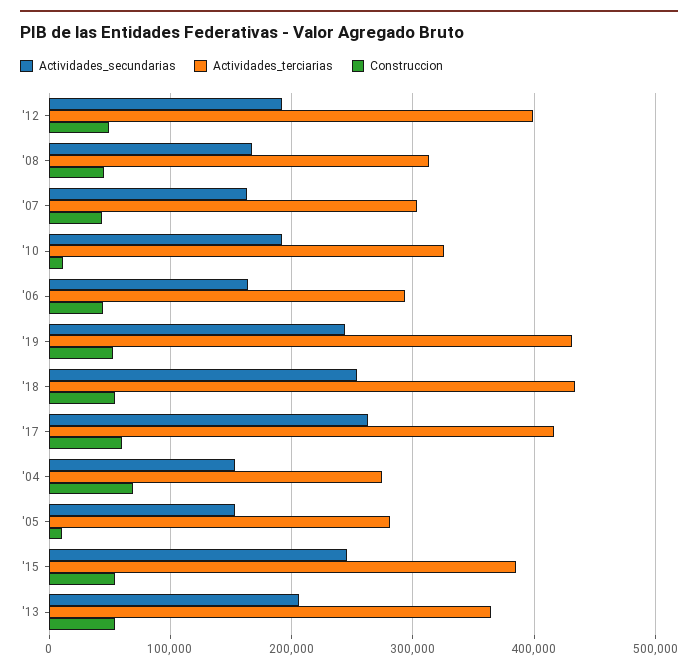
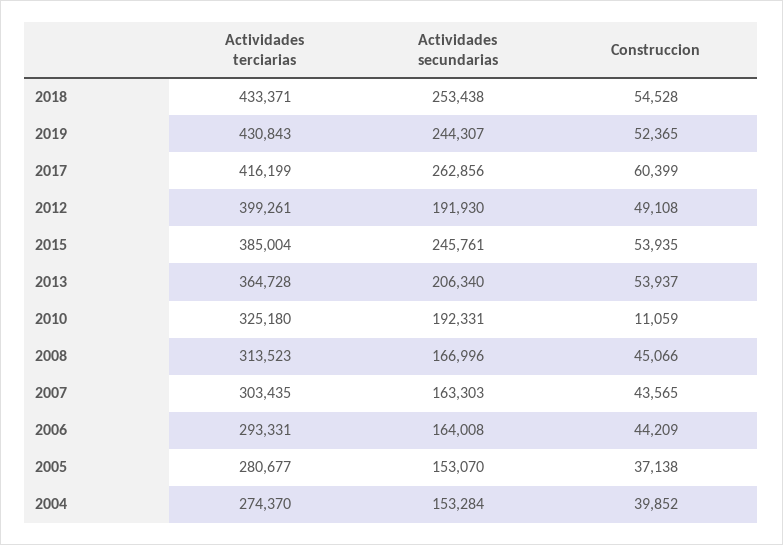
  {
    "Actividades_secundarias": {
      "'12": 191930,
      "'08": 166996,
      "'07": 163303,
      "'10": 192331,
      "'06": 164008,
      "'19": 244307,
      "'18": 253438,
      "'17": 262856,
      "'04": 153284,
      "'05": 153070,
      "'15": 245761,
      "'13": 206340
    },
    "Actividades_terciarias": {
      "'12": 399261,
      "'08": 313523,
      "'07": 303435,
      "'10": 325180,
      "'06": 293331,
      "'19": 430843,
      "'18": 433371,
      "'17": 416199,
      "'04": 274370,
      "'05": 280677,
      "'15": 385004,
      "'13": 364728
    },
    "Construccion": {
      "'12": 49108,
      "'08": 45066,
      "'07": 43565,
      "'10": 11059,
      "'06": 44209,
      "'19": 52365,
      "'18": 54528,
      "'17": 60399,
-     "'04": 70000,
+     "'04": 39852,
-     "'05": 10000,
+     "'05": 37138,
      "'15": 53935,
      "'13": 53937
    }
  }

